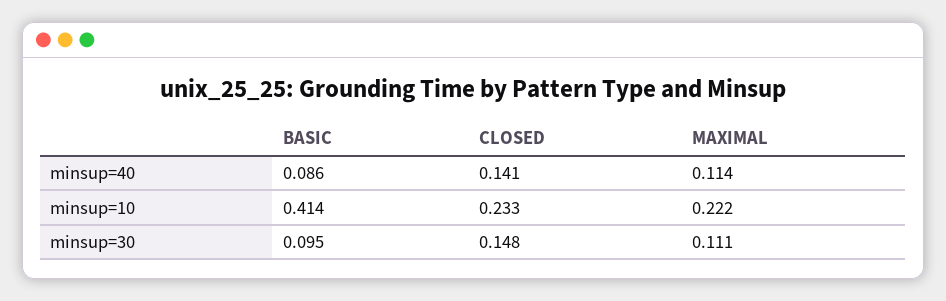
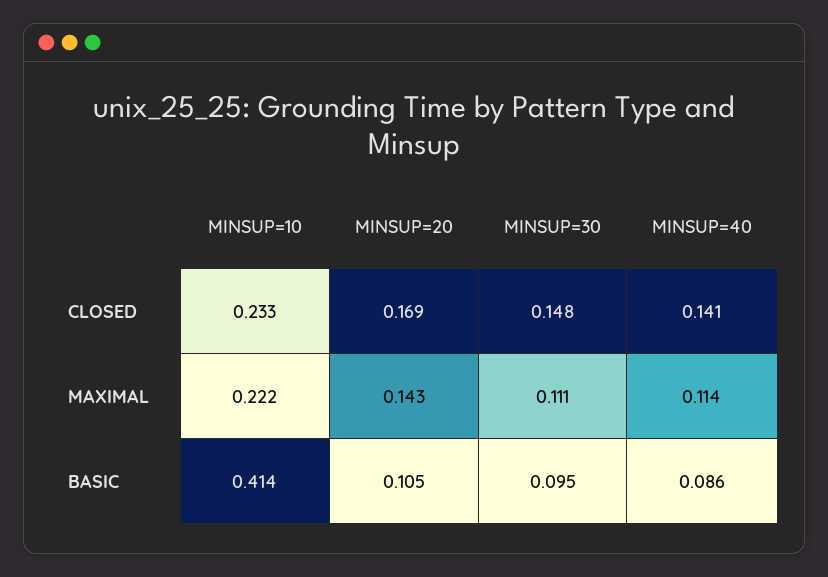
  {
    "BASIC": {
      "minsup=40": 0.086,
      "minsup=10": 0.414,
-     "minsup=30": 0.095
+     "minsup=30": 0.095,
+     "MINSUP=20": 0.105
    },
    "CLOSED": {
      "minsup=40": 0.141,
      "minsup=10": 0.233,
-     "minsup=30": 0.148
+     "minsup=30": 0.148,
+     "MINSUP=20": 0.169
    },
    "MAXIMAL": {
      "minsup=40": 0.114,
      "minsup=10": 0.222,
-     "minsup=30": 0.111
+     "minsup=30": 0.111,
+     "MINSUP=20": 0.143
    }
  }

